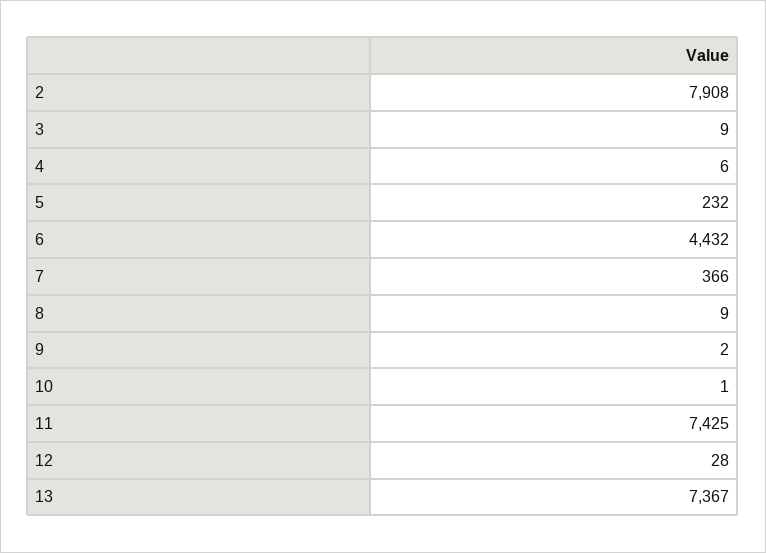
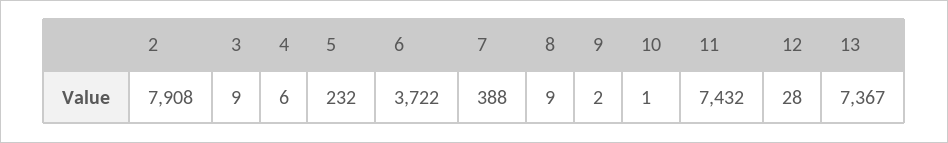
  {
    "2": 7908,
    "3": 9,
    "4": 6,
    "5": 232,
-   "6": 4432,
+   "6": 3722,
-   "7": 366,
+   "7": 388,
    "8": 9,
    "9": 2,
    "10": 1,
-   "11": 7425,
+   "11": 7432,
    "12": 28,
    "13": 7367
  }

